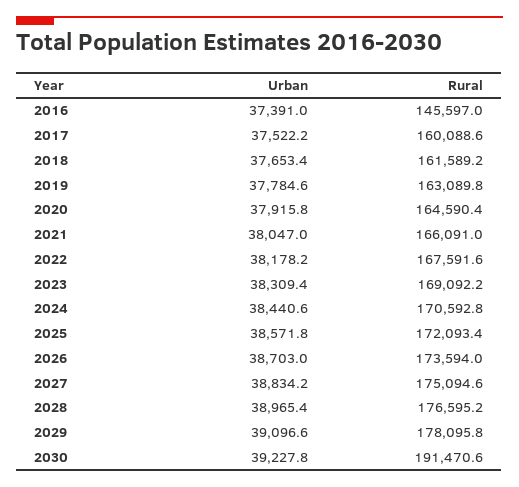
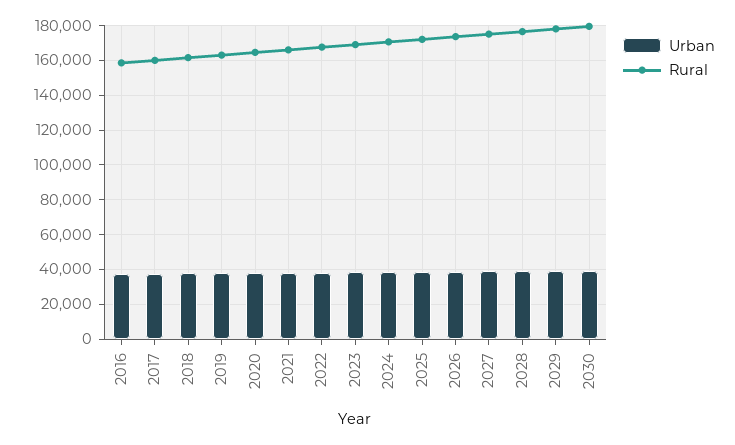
  {
    "Urban": {
      "2016": 37391,
      "2017": 37522.2,
      "2018": 37653.4,
      "2019": 37784.6,
      "2020": 37915.8,
      "2021": 38047,
      "2022": 38178.2,
      "2023": 38309.4,
      "2024": 38440.6,
      "2025": 38571.8,
      "2026": 38703,
      "2027": 38834.2,
      "2028": 38965.4,
      "2029": 39096.6,
      "2030": 39227.8
    },
    "Rural": {
-     "2016": 145597,
+     "2016": 160000,
      "2017": 160088.6,
      "2018": 161589.2,
      "2019": 163089.8,
      "2020": 164590.4,
      "2021": 166091,
      "2022": 167591.6,
      "2023": 169092.2,
      "2024": 170592.8,
      "2025": 172093.4,
      "2026": 173594,
      "2027": 175094.6,
      "2028": 176595.2,
      "2029": 178095.8,
-     "2030": 191470.6
+     "2030": 180000
    }
  }

